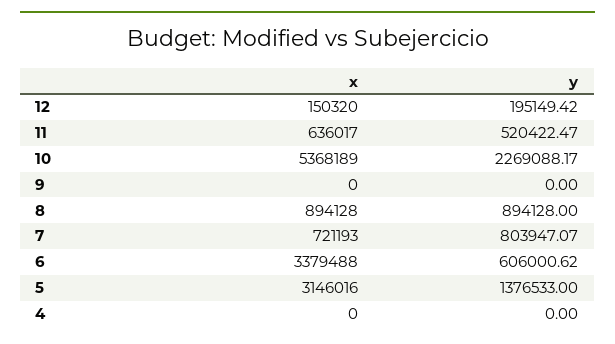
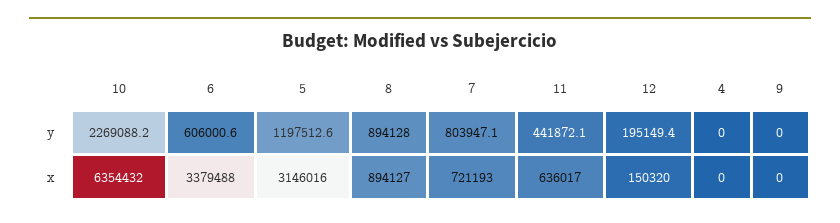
  {
    "x": {
      "12": 150320,
      "11": 636017,
-     "10": 5368189,
+     "10": 6354432,
      "9": 0,
-     "8": 894128,
+     "8": 894127,
      "7": 721193,
      "6": 3379488,
      "5": 3146016,
      "4": 0
    },
    "y": {
      "12": 195149.42,
-     "11": 520422.47,
+     "11": 441872.1,
      "10": 2269088.17,
      "9": 0,
      "8": 894128,
      "7": 803947.07,
      "6": 606000.62,
-     "5": 1376533,
+     "5": 1197512.6,
      "4": 0
    }
  }

